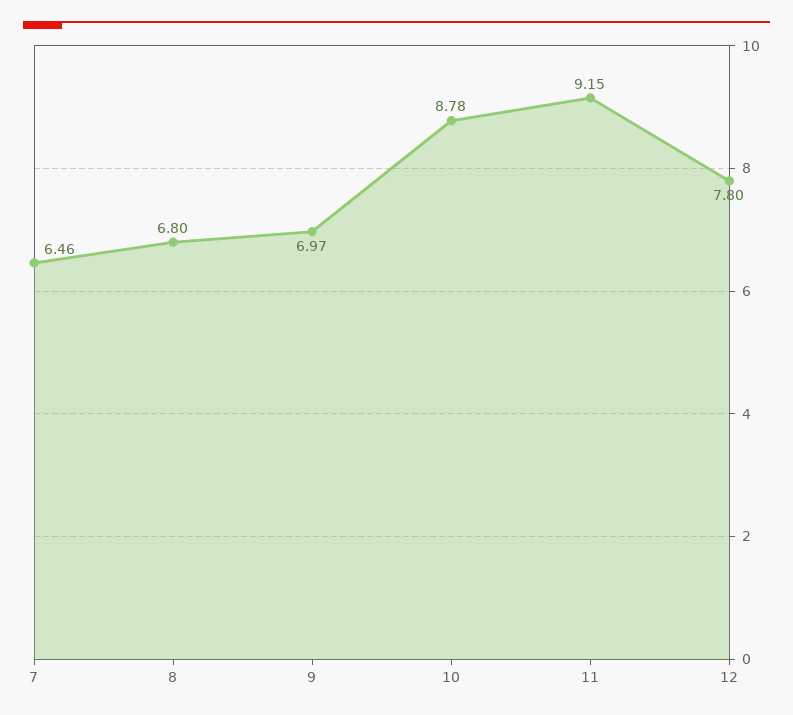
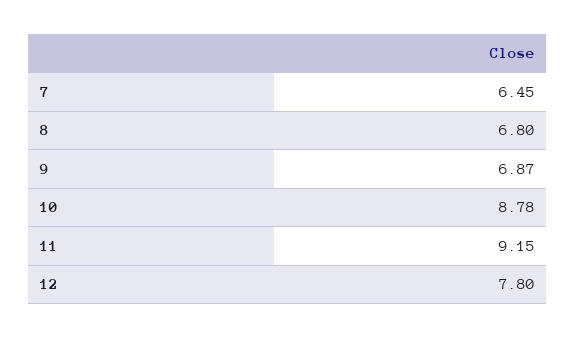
  {
-   "7": 6.46,
+   "7": 6.45,
    "8": 6.8,
-   "9": 6.97,
+   "9": 6.87,
    "10": 8.78,
    "11": 9.15,
    "12": 7.8
  }

